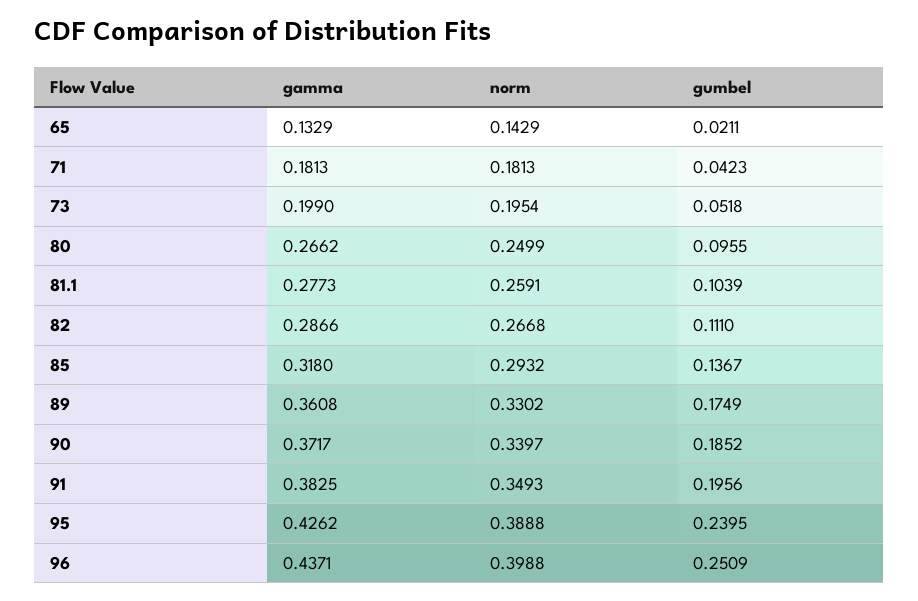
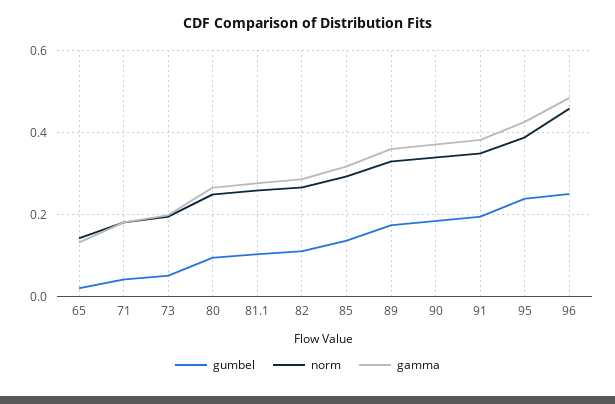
  {
    "gamma": {
      "65": 0.1329,
      "71": 0.1813,
      "73": 0.199,
      "80": 0.2662,
      "81.1": 0.2773,
      "82": 0.2866,
      "85": 0.318,
      "89": 0.3608,
      "90": 0.3717,
      "91": 0.3825,
      "95": 0.4262,
-     "96": 0.4371
+     "96": 0.48
    },
    "norm": {
      "65": 0.1429,
      "71": 0.1813,
      "73": 0.1954,
      "80": 0.2499,
      "81.1": 0.2591,
      "82": 0.2668,
      "85": 0.2932,
      "89": 0.3302,
      "90": 0.3397,
      "91": 0.3493,
      "95": 0.3888,
-     "96": 0.3988
+     "96": 0.46
    },
    "gumbel": {
      "65": 0.0211,
      "71": 0.0423,
      "73": 0.0518,
      "80": 0.0955,
      "81.1": 0.1039,
      "82": 0.111,
      "85": 0.1367,
      "89": 0.1749,
      "90": 0.1852,
      "91": 0.1956,
      "95": 0.2395,
      "96": 0.2509
    }
  }

